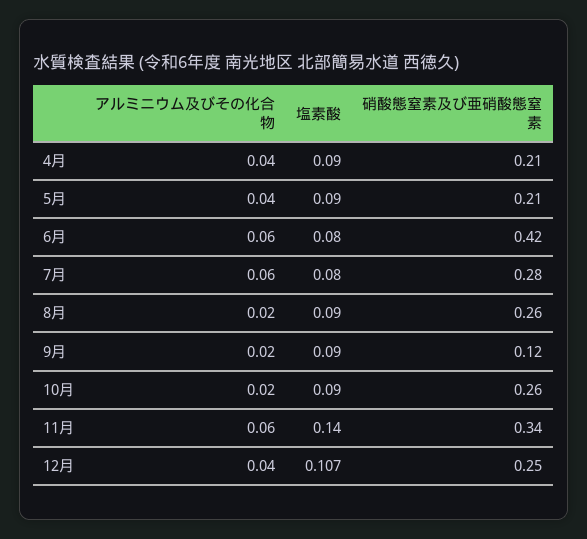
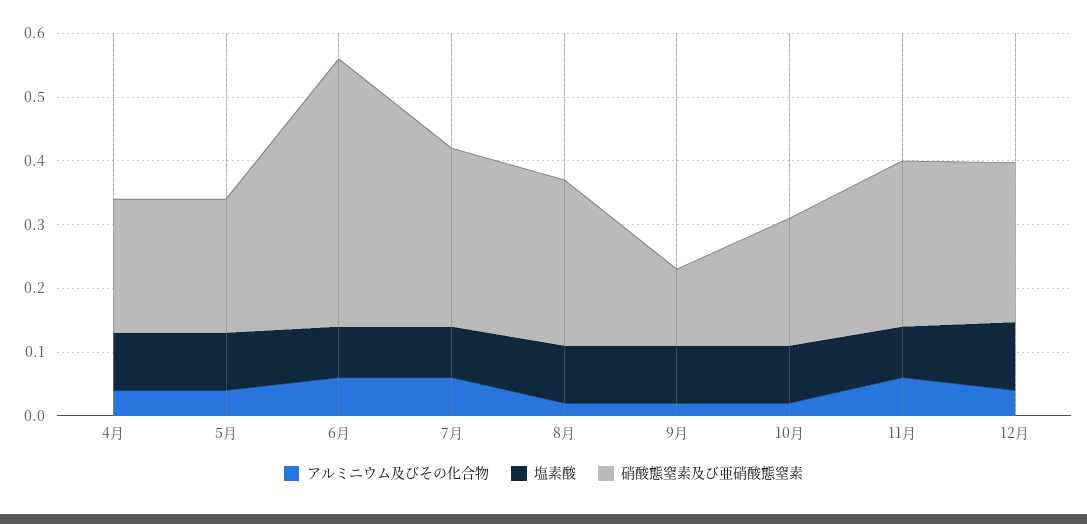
  {
    "アルミニウム及びその化合物": {
      "4月": 0.04,
      "5月": 0.04,
      "6月": 0.06,
      "7月": 0.06,
      "8月": 0.02,
      "9月": 0.02,
      "10月": 0.02,
      "11月": 0.06,
      "12月": 0.04
    },
    "塩素酸": {
      "4月": 0.09,
      "5月": 0.09,
      "6月": 0.08,
      "7月": 0.08,
      "8月": 0.09,
      "9月": 0.09,
      "10月": 0.09,
-     "11月": 0.14,
+     "11月": 0.08,
      "12月": 0.107
    },
    "硝酸態窒素及び亜硝酸態窒素": {
      "4月": 0.21,
      "5月": 0.21,
      "6月": 0.42,
      "7月": 0.28,
      "8月": 0.26,
      "9月": 0.12,
-     "10月": 0.26,
+     "10月": 0.2,
-     "11月": 0.34,
+     "11月": 0.26,
      "12月": 0.25
    }
  }

